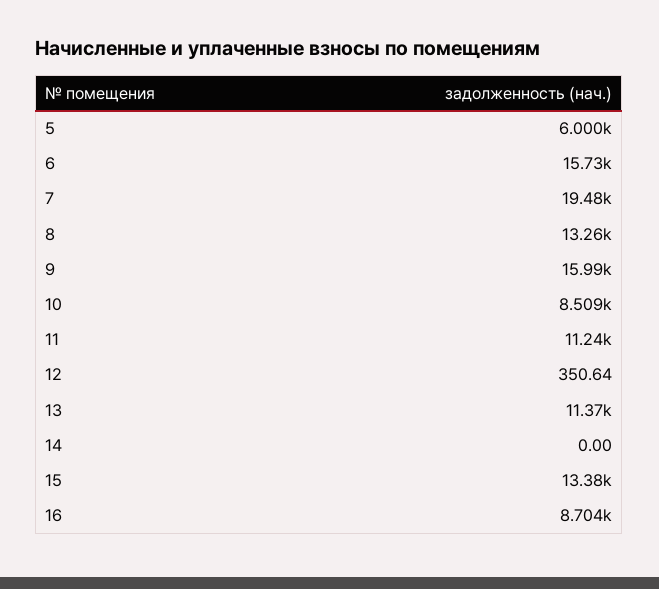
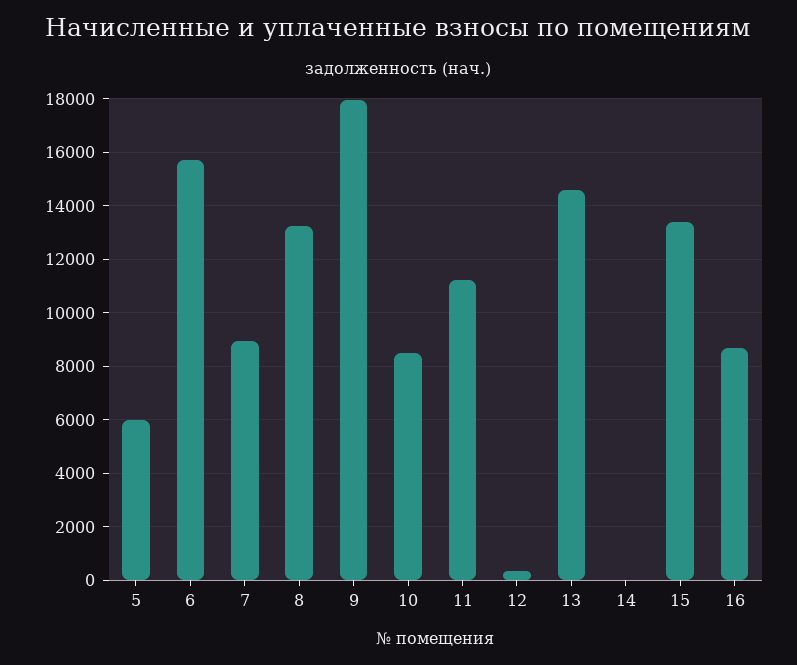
  {
    "5": 6000,
    "6": 15730,
-   "7": 19480,
+   "7": 9000,
    "8": 13260,
-   "9": 15990,
+   "9": 18000,
    "10": 8509,
    "11": 11240,
    "12": 350.64,
-   "13": 11370,
+   "13": 14500,
    "14": 0,
    "15": 13380,
    "16": 8704
  }

